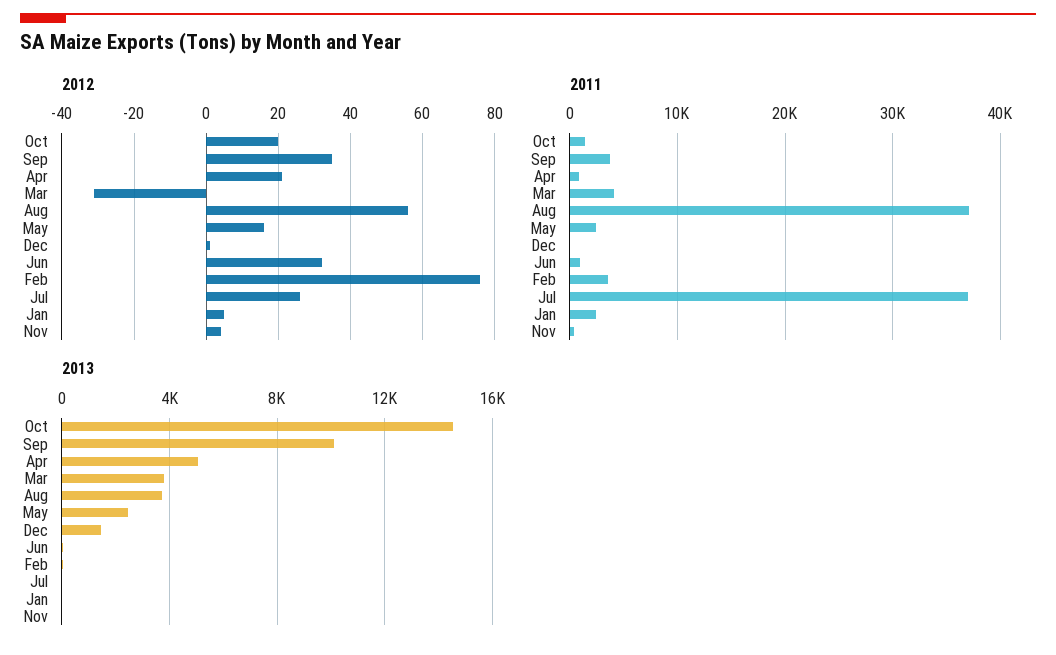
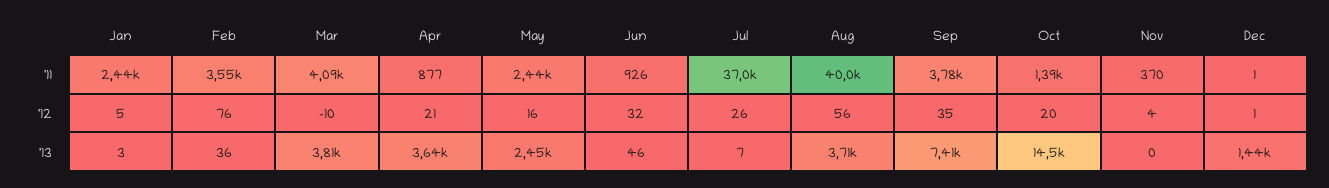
  {
    "2012": {
      "Oct": 20,
      "Sep": 35,
      "Apr": 21,
-     "Mar": -30,
+     "Mar": -10,
      "Aug": 56,
      "May": 16,
      "Dec": 1,
      "Jun": 32,
      "Feb": 76,
      "Jul": 26,
      "Jan": 5,
      "Nov": 4
    },
    "2011": {
      "Oct": 1390,
      "Sep": 3780,
      "Apr": 877,
      "Mar": 4090,
-     "Aug": 37000,
+     "Aug": 40000,
      "May": 2440,
      "Dec": 1,
      "Jun": 926,
      "Feb": 3550,
      "Jul": 37000,
      "Jan": 2440,
      "Nov": 370
    },
    "2013": {
      "Oct": 14500,
-     "Sep": 10000,
+     "Sep": 7410,
-     "Apr": 5000,
+     "Apr": 3640,
      "Mar": 3810,
      "Aug": 3710,
      "May": 2450,
      "Dec": 1440,
      "Jun": 46,
      "Feb": 36,
      "Jul": 7,
      "Jan": 3,
      "Nov": 0
    }
  }

